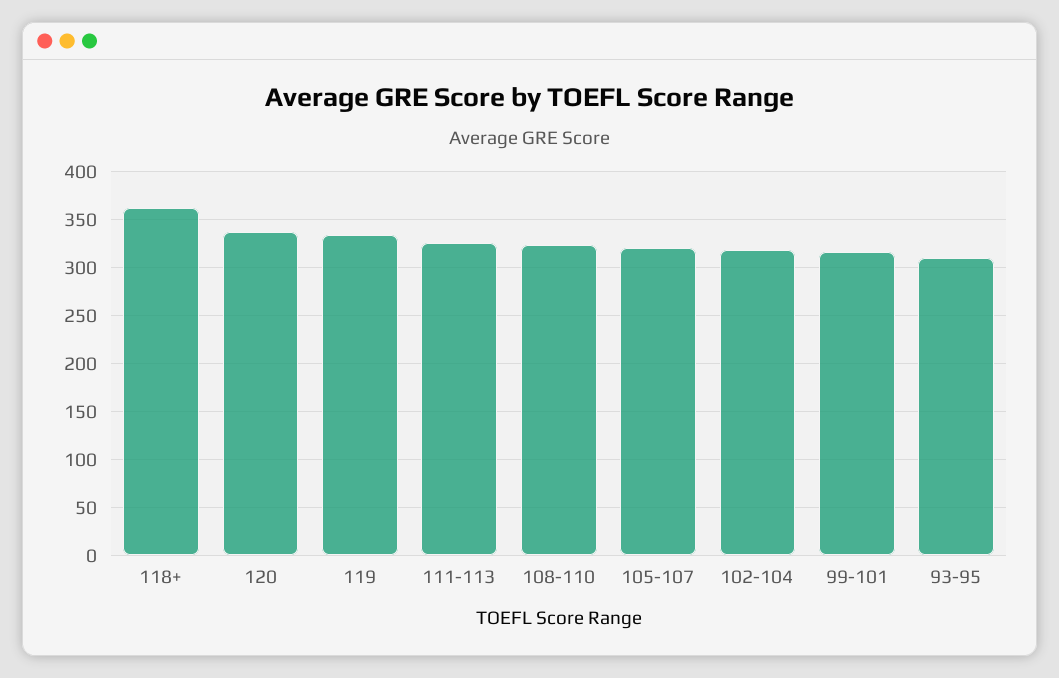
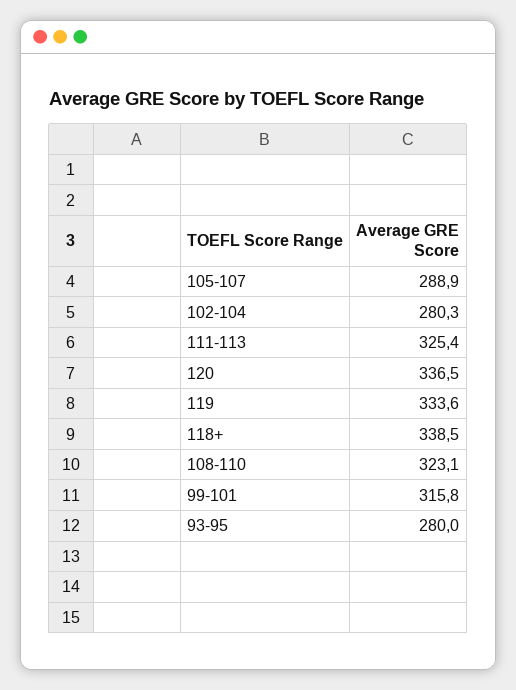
  {
-   "118+": 360,
+   "118+": 338.5,
    "120": 336.5,
    "119": 333.6,
    "111-113": 325.4,
    "108-110": 323.1,
-   "105-107": 320,
+   "105-107": 288.9,
-   "102-104": 320,
+   "102-104": 280.3,
    "99-101": 315.8,
-   "93-95": 310
+   "93-95": 280
  }

